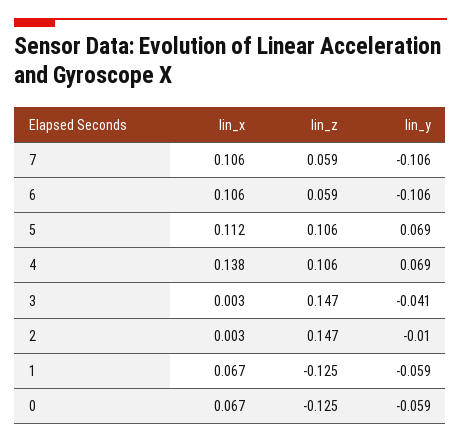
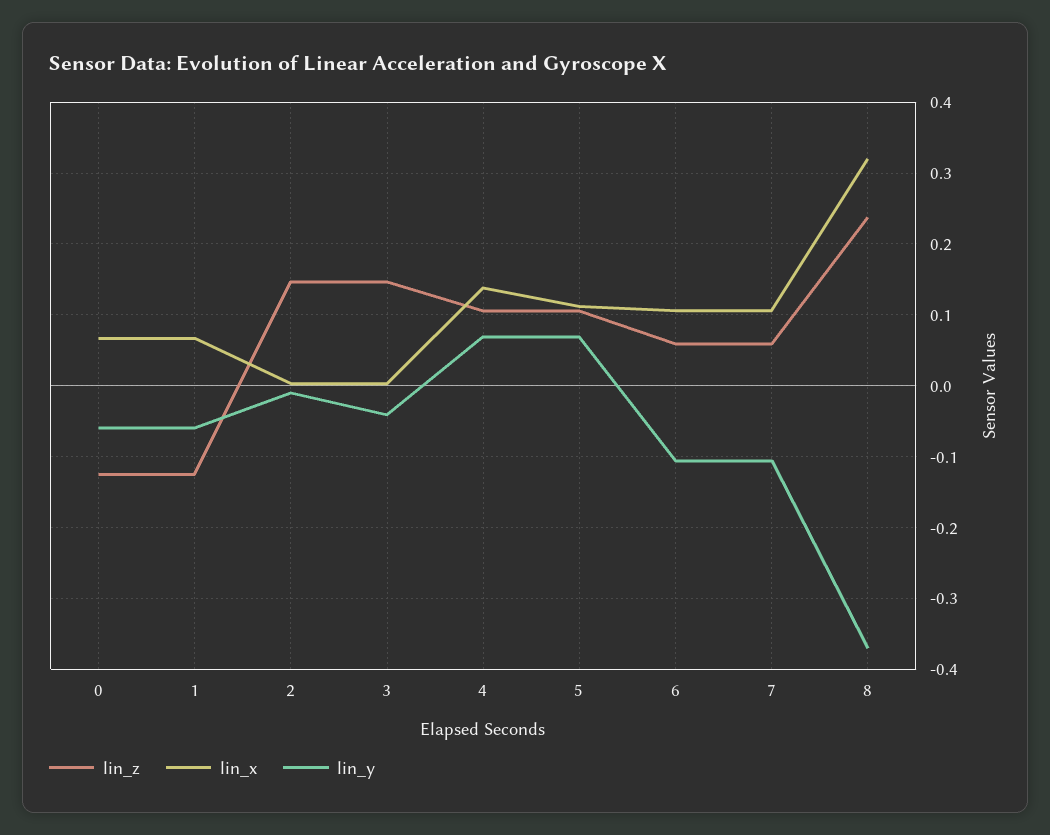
  {
    "lin_x": {
      "7": 0.106,
      "6": 0.106,
      "5": 0.112,
      "4": 0.138,
      "3": 0.003,
      "2": 0.003,
      "1": 0.067,
-     "0": 0.067
+     "0": 0.067,
+     "8": 0.32
    },
    "lin_z": {
      "7": 0.059,
      "6": 0.059,
      "5": 0.106,
      "4": 0.106,
      "3": 0.147,
      "2": 0.147,
      "1": -0.125,
-     "0": -0.125
+     "0": -0.125,
+     "8": 0.24
    },
    "lin_y": {
      "7": -0.106,
      "6": -0.106,
      "5": 0.069,
      "4": 0.069,
      "3": -0.041,
      "2": -0.01,
      "1": -0.059,
-     "0": -0.059
+     "0": -0.059,
+     "8": -0.37
    }
  }

